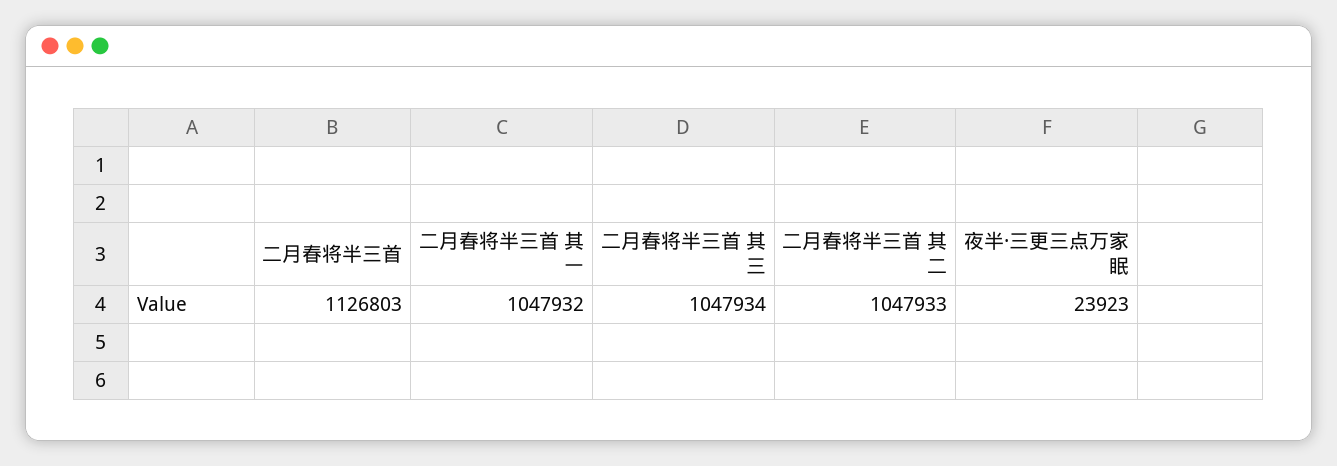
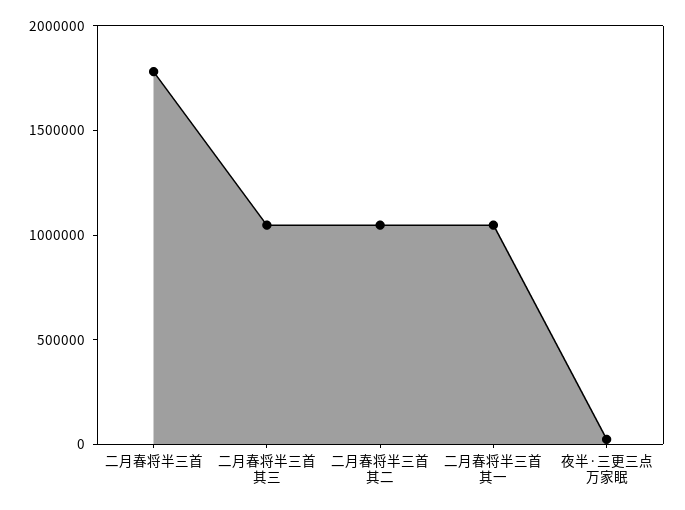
  {
-   "二月春将半三首": 1126803,
+   "二月春将半三首": 1800000,
    "二月春将半三首 其一": 1047932,
    "二月春将半三首 其三": 1047934,
    "二月春将半三首 其二": 1047933,
    "夜半·三更三点万家眠": 23923
  }

